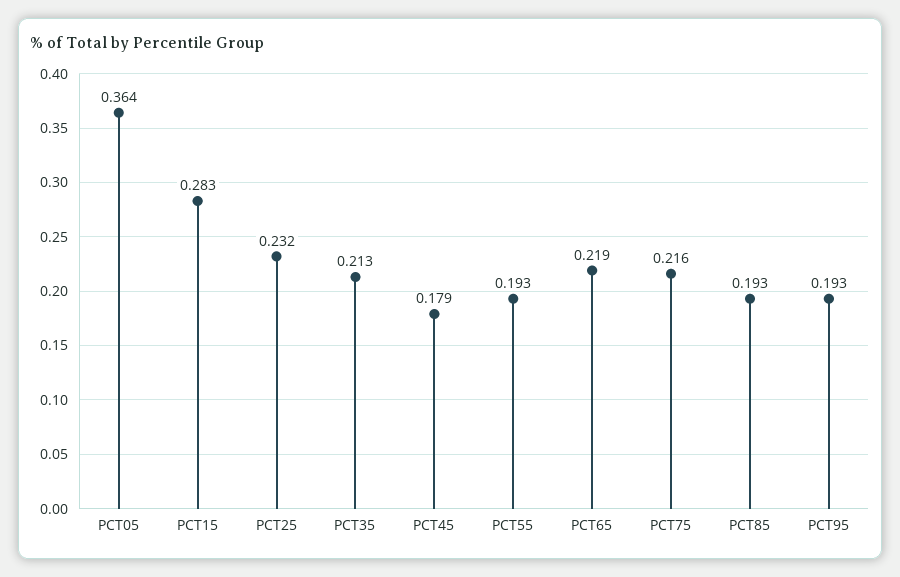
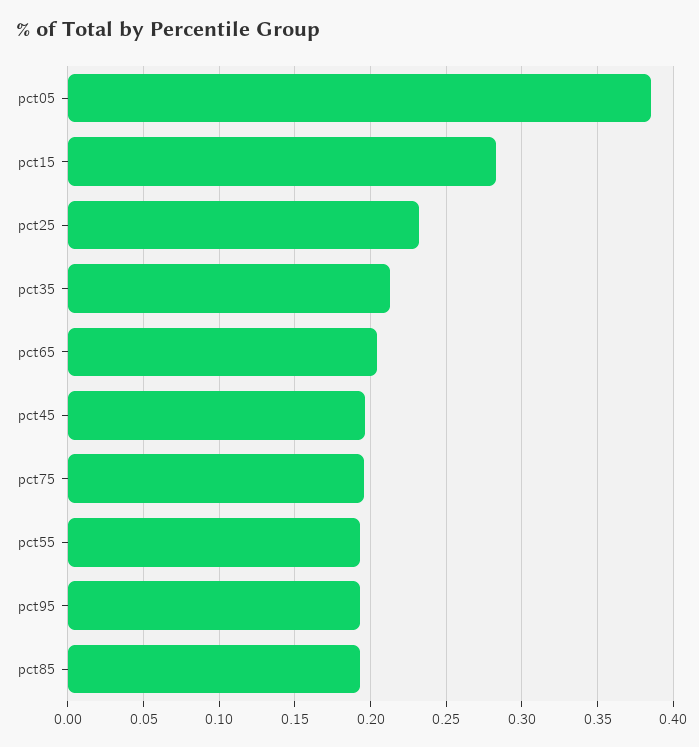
  {
-   "PCT05": 0.364,
+   "PCT05": 0.385,
    "PCT15": 0.283,
    "PCT25": 0.232,
    "PCT35": 0.213,
-   "PCT45": 0.179,
+   "PCT45": 0.195,
    "PCT55": 0.193,
-   "PCT65": 0.219,
+   "PCT65": 0.205,
-   "PCT75": 0.216,
+   "PCT75": 0.195,
    "PCT85": 0.193,
    "PCT95": 0.193
  }

